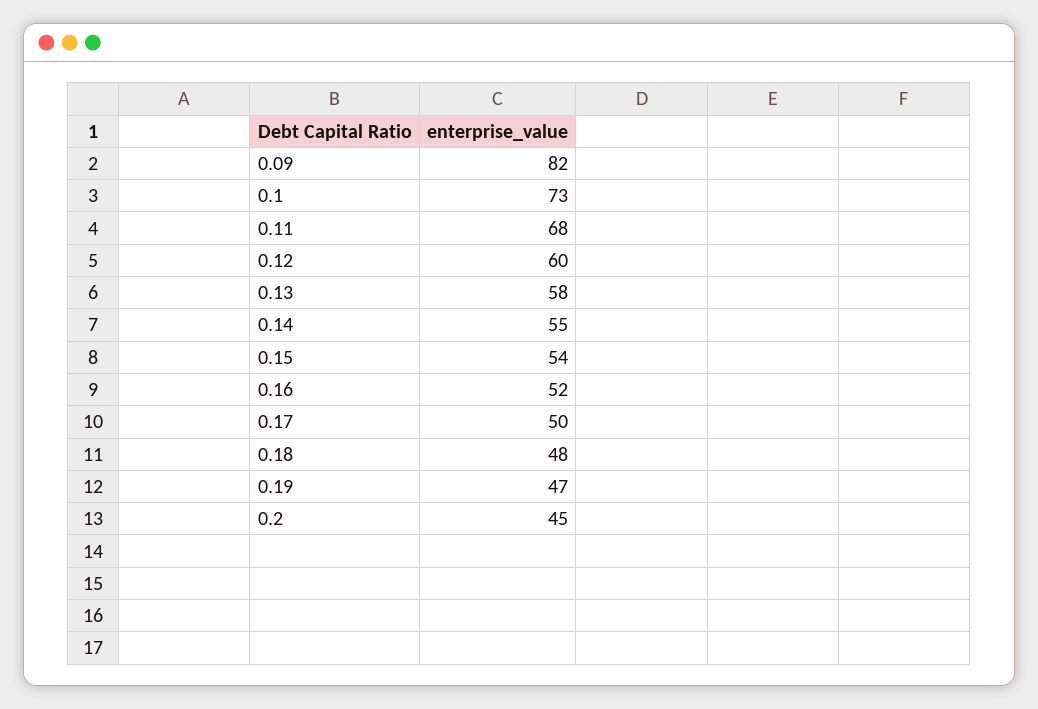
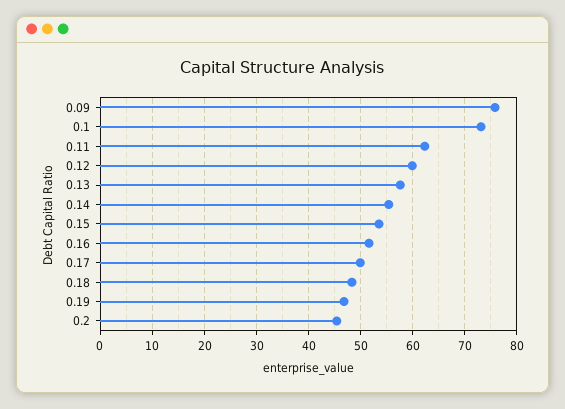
  {
-   "0.09": 82,
+   "0.09": 76,
    "0.1": 73,
-   "0.11": 68,
+   "0.11": 62,
    "0.12": 60,
    "0.13": 58,
    "0.14": 55,
    "0.15": 54,
    "0.16": 52,
    "0.17": 50,
    "0.18": 48,
    "0.19": 47,
    "0.2": 45
  }

